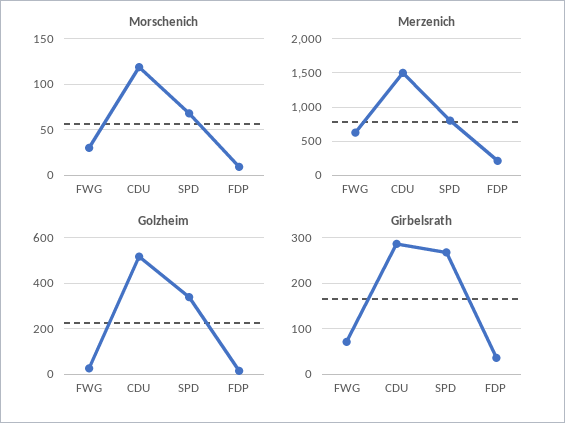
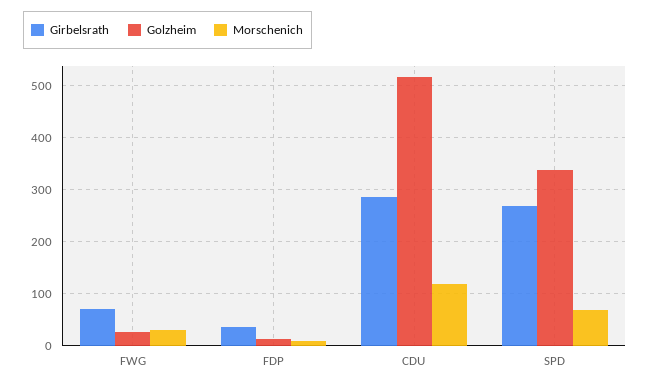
  {
    "Morschenich": {
      "FWG": 30,
      "CDU": 120,
      "SPD": 70,
      "FDP": 10
    },
-   "Merzenich": {
-     "FWG": 600,
-     "CDU": 1500,
-     "SPD": 800,
-     "FDP": 200
-   },
    "Golzheim": {
      "FWG": 20,
      "CDU": 520,
      "SPD": 340,
      "FDP": 20
    },
    "Girbelsrath": {
      "FWG": 80,
      "CDU": 280,
      "SPD": 260,
      "FDP": 40
    }
  }

